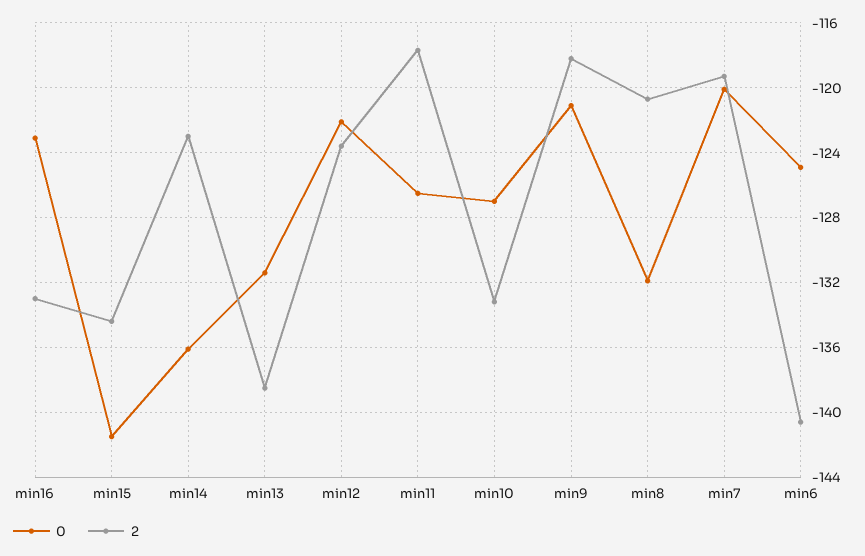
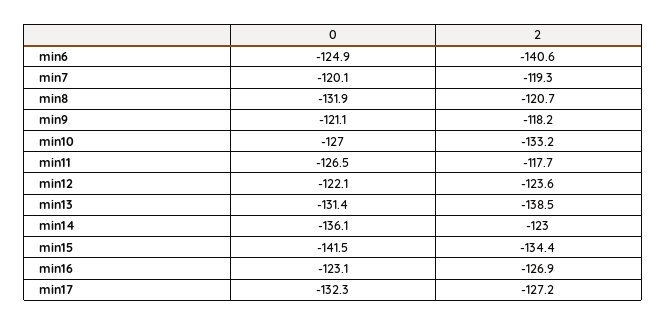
  {
    "0": {
      "min16": -123.1,
      "min15": -141.5,
      "min14": -136.1,
      "min13": -131.4,
      "min12": -122.1,
      "min11": -126.5,
      "min10": -127,
      "min9": -121.1,
      "min8": -131.9,
      "min7": -120.1,
-     "min6": -124.9
+     "min6": -124.9,
+     "min17": -132.3
    },
    "2": {
-     "min16": -133,
+     "min16": -126.9,
      "min15": -134.4,
      "min14": -123,
      "min13": -138.5,
      "min12": -123.6,
      "min11": -117.7,
      "min10": -133.2,
      "min9": -118.2,
      "min8": -120.7,
      "min7": -119.3,
-     "min6": -140.6
+     "min6": -140.6,
+     "min17": -127.2
    }
  }

